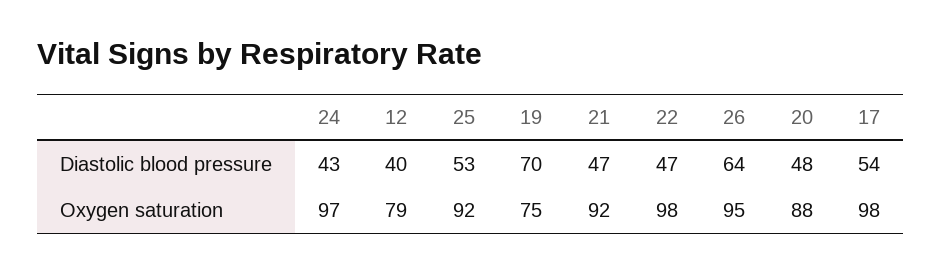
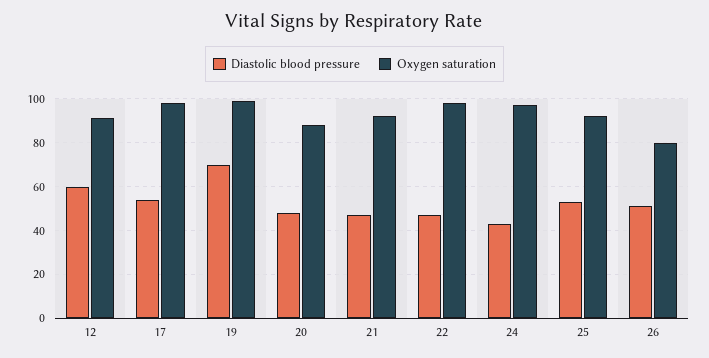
  {
    "Diastolic blood pressure": {
      "24": 43,
-     "12": 40,
+     "12": 60,
      "25": 53,
      "19": 70,
      "21": 47,
      "22": 47,
-     "26": 64,
+     "26": 50,
      "20": 48,
      "17": 54
    },
    "Oxygen saturation": {
      "24": 97,
-     "12": 79,
+     "12": 90,
      "25": 92,
-     "19": 75,
+     "19": 100,
      "21": 92,
      "22": 98,
-     "26": 95,
+     "26": 80,
      "20": 88,
      "17": 98
    }
  }

